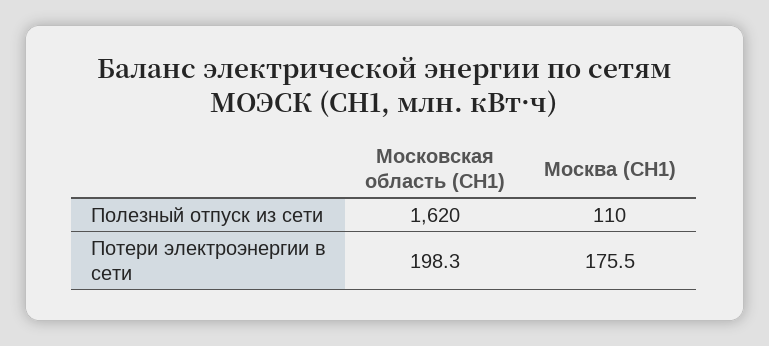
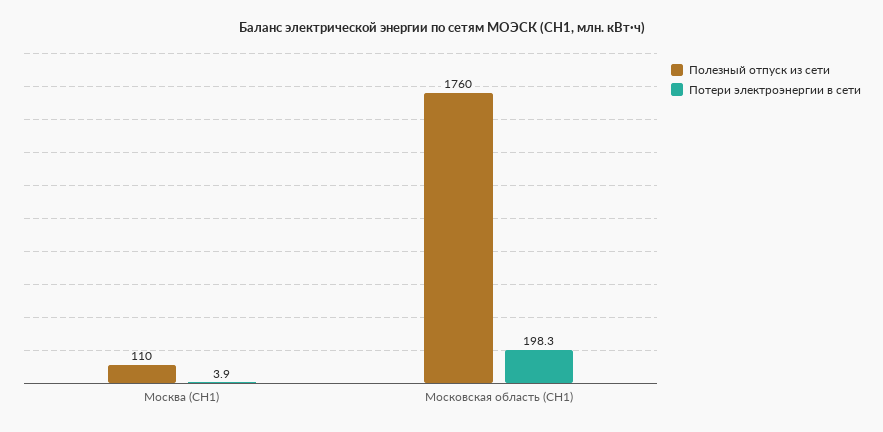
  {
    "Полезный отпуск из сети": {
-     "Московская область (СН1)": 1620,
+     "Московская область (СН1)": 1760,
      "Москва (СН1)": 110
    },
    "Потери электроэнергии в сети": {
      "Московская область (СН1)": 198.3,
-     "Москва (СН1)": 175.5
+     "Москва (СН1)": 3.9
    }
  }

